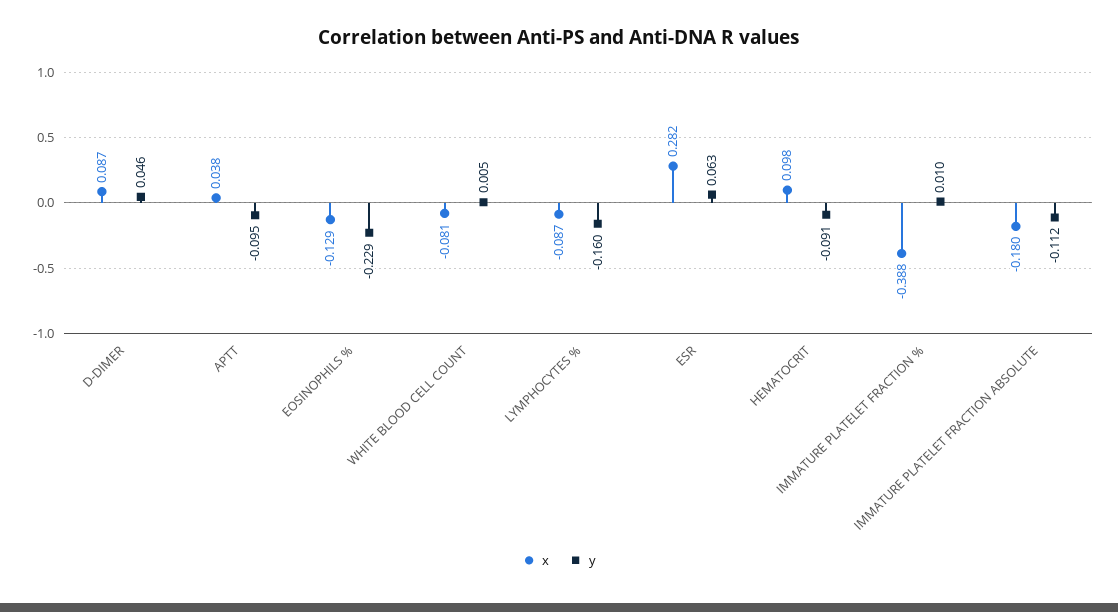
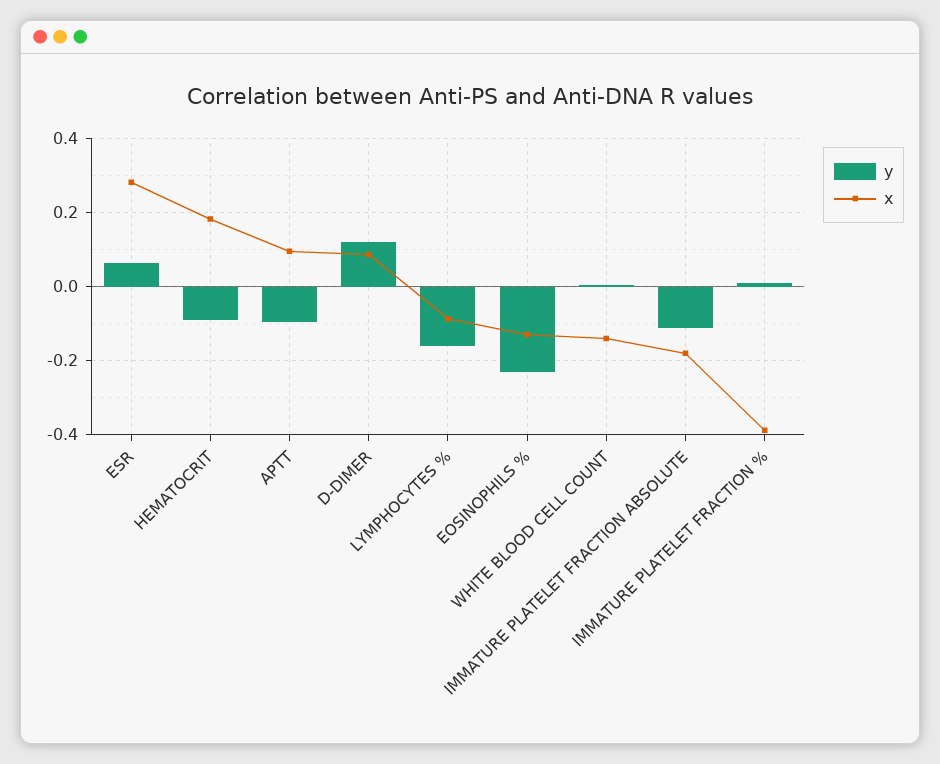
  {
    "x": {
      "D-DIMER": 0.087,
-     "APTT": 0.038,
+     "APTT": 0.1,
      "EOSINOPHILS %": -0.129,
-     "WHITE BLOOD CELL COUNT": -0.081,
+     "WHITE BLOOD CELL COUNT": -0.14,
      "LYMPHOCYTES %": -0.087,
      "ESR": 0.282,
-     "HEMATOCRIT": 0.098,
+     "HEMATOCRIT": 0.18,
      "IMMATURE PLATELET FRACTION %": -0.388,
      "IMMATURE PLATELET FRACTION ABSOLUTE": -0.18
    },
    "y": {
-     "D-DIMER": 0.046,
+     "D-DIMER": 0.12,
      "APTT": -0.095,
      "EOSINOPHILS %": -0.229,
      "WHITE BLOOD CELL COUNT": 0.005,
      "LYMPHOCYTES %": -0.16,
      "ESR": 0.063,
      "HEMATOCRIT": -0.091,
      "IMMATURE PLATELET FRACTION %": 0.01,
      "IMMATURE PLATELET FRACTION ABSOLUTE": -0.112
    }
  }

